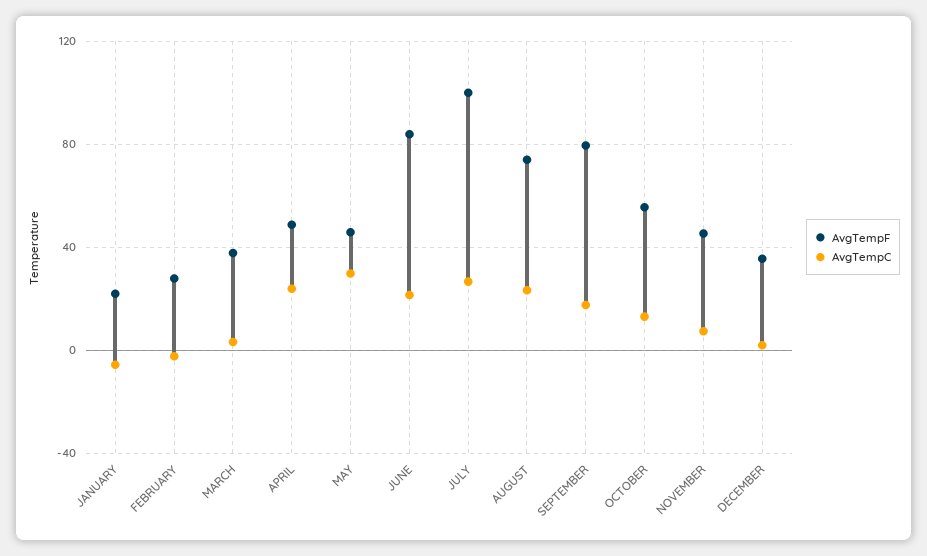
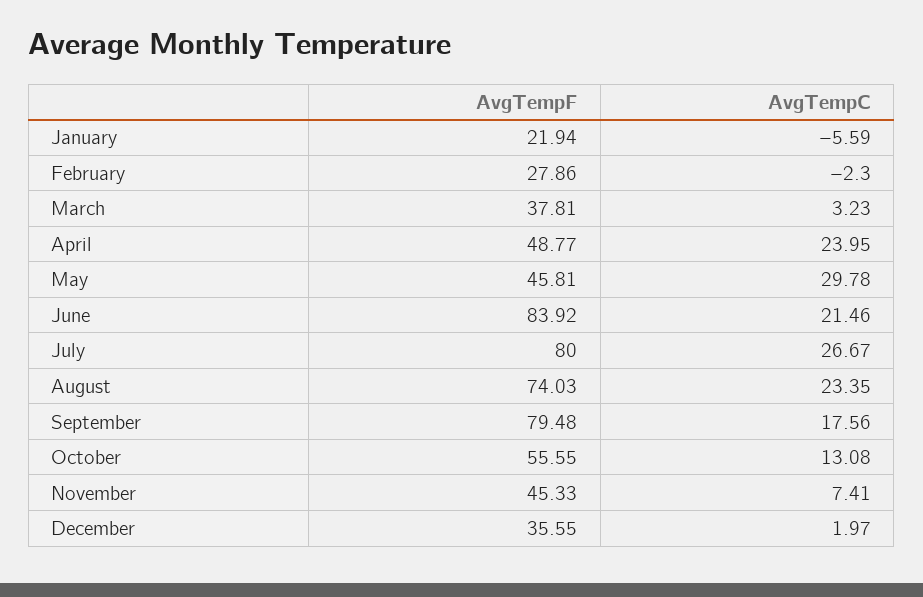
  {
    "AvgTempF": {
      "JANUARY": 21.94,
      "FEBRUARY": 27.86,
      "MARCH": 37.81,
      "APRIL": 48.77,
      "MAY": 45.81,
      "JUNE": 83.92,
-     "JULY": 100,
+     "JULY": 80,
      "AUGUST": 74.03,
      "SEPTEMBER": 79.48,
      "OCTOBER": 55.55,
      "NOVEMBER": 45.33,
      "DECEMBER": 35.55
    },
    "AvgTempC": {
      "JANUARY": -5.59,
      "FEBRUARY": -2.3,
      "MARCH": 3.23,
      "APRIL": 23.95,
      "MAY": 29.78,
      "JUNE": 21.46,
      "JULY": 26.67,
      "AUGUST": 23.35,
      "SEPTEMBER": 17.56,
      "OCTOBER": 13.08,
      "NOVEMBER": 7.41,
      "DECEMBER": 1.97
    }
  }

